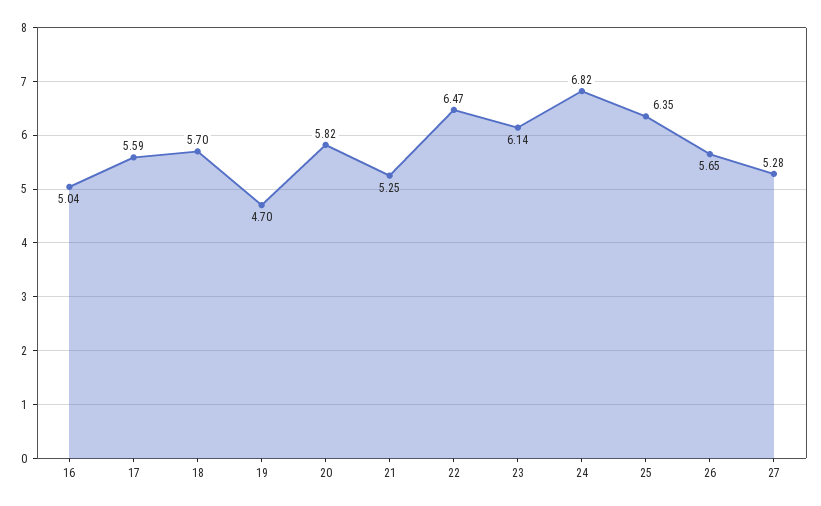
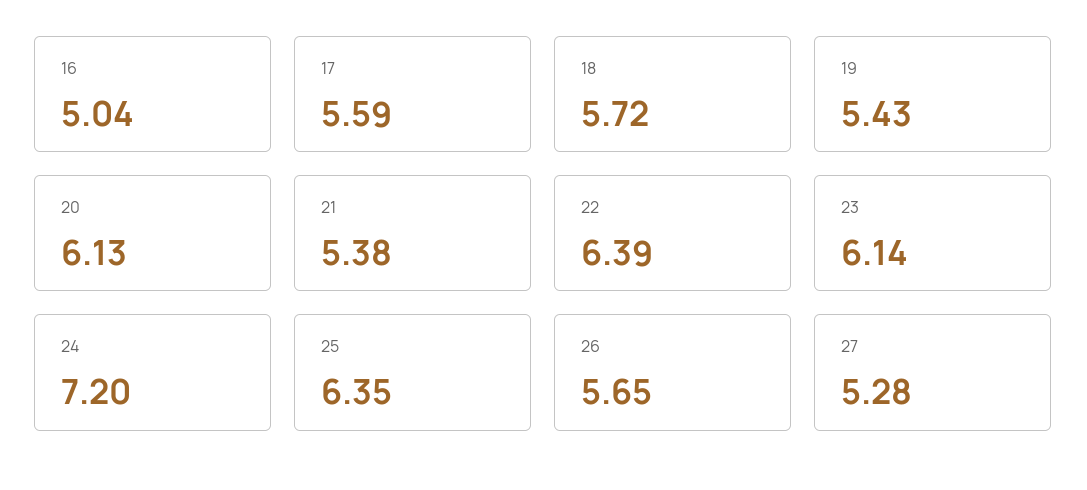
  {
    "16": 5.04,
    "17": 5.59,
-   "18": 5.7,
+   "18": 5.72,
-   "19": 4.7,
+   "19": 5.43,
-   "20": 5.82,
+   "20": 6.13,
-   "21": 5.25,
+   "21": 5.38,
-   "22": 6.47,
+   "22": 6.39,
    "23": 6.14,
-   "24": 6.82,
+   "24": 7.2,
    "25": 6.35,
    "26": 5.65,
    "27": 5.28
  }

